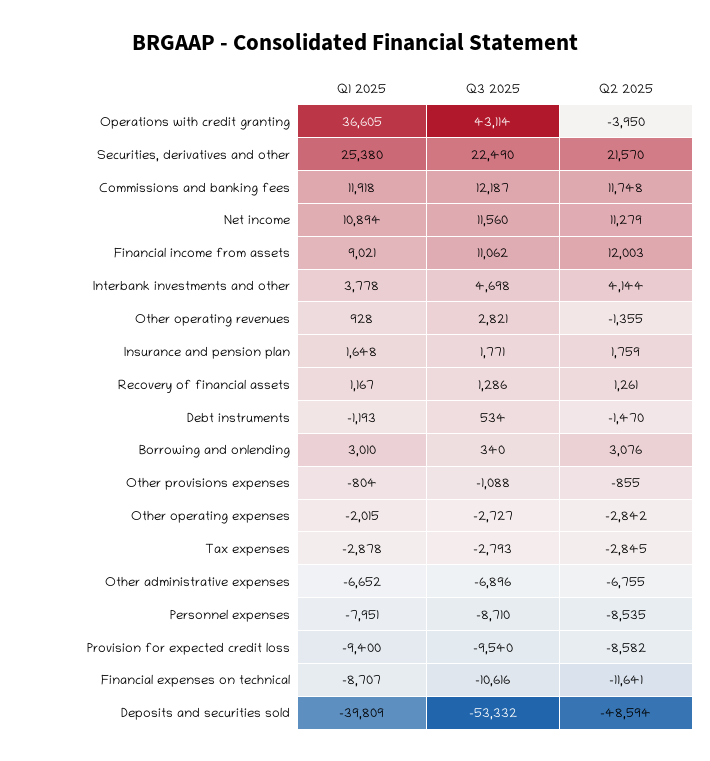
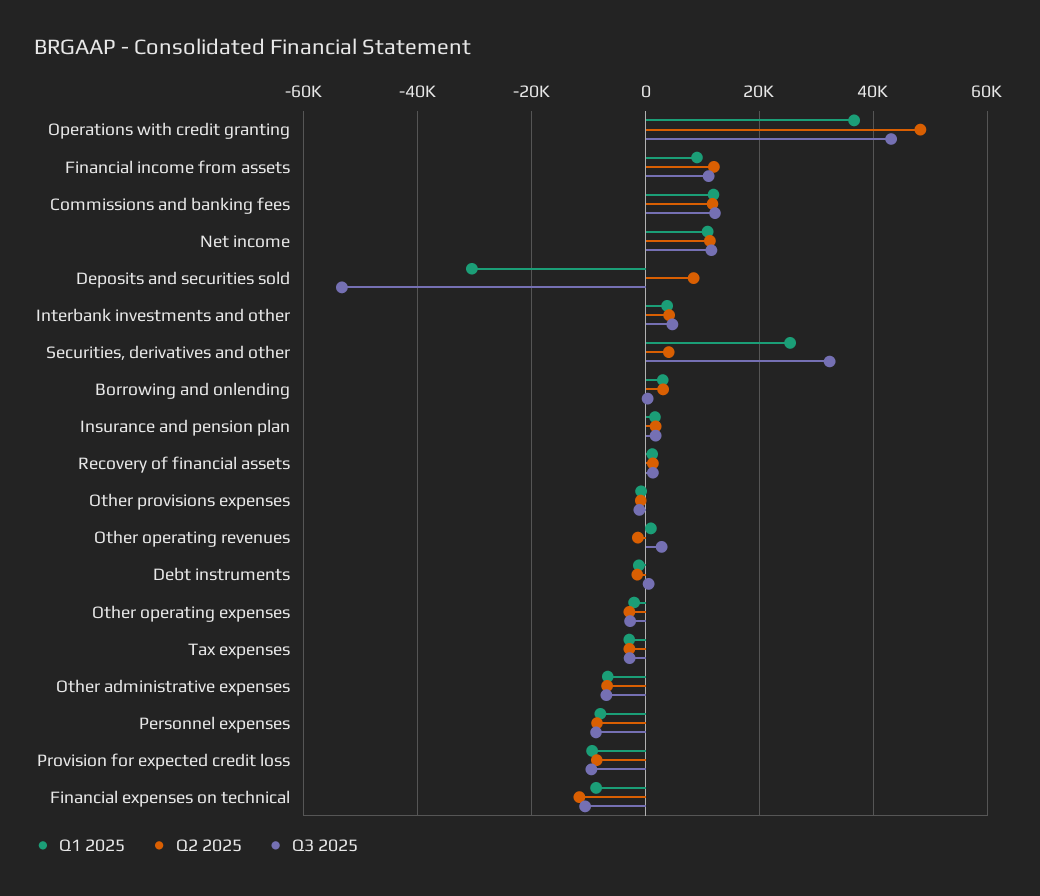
  {
    "Q1 2025": {
      "Operations with credit granting": 36605,
      "Securities, derivatives and other": 25380,
      "Commissions and banking fees": 11918,
      "Net income": 10894,
      "Financial income from assets": 9021,
      "Interbank investments and other": 3778,
      "Other operating revenues": 928,
      "Insurance and pension plan": 1648,
      "Recovery of financial assets": 1167,
      "Debt instruments": -1193,
      "Borrowing and onlending": 3010,
      "Other provisions expenses": -804,
      "Other operating expenses": -2015,
      "Tax expenses": -2878,
      "Other administrative expenses": -6652,
      "Personnel expenses": -7951,
      "Provision for expected credit loss": -9400,
      "Financial expenses on technical": -8707,
-     "Deposits and securities sold": -39809
+     "Deposits and securities sold": -30000
    },
    "Q3 2025": {
      "Operations with credit granting": 43114,
-     "Securities, derivatives and other": 22490,
+     "Securities, derivatives and other": 32000,
      "Commissions and banking fees": 12187,
      "Net income": 11560,
      "Financial income from assets": 11062,
      "Interbank investments and other": 4698,
      "Other operating revenues": 2821,
      "Insurance and pension plan": 1771,
      "Recovery of financial assets": 1286,
      "Debt instruments": 534,
      "Borrowing and onlending": 340,
      "Other provisions expenses": -1088,
      "Other operating expenses": -2727,
      "Tax expenses": -2793,
      "Other administrative expenses": -6896,
      "Personnel expenses": -8710,
      "Provision for expected credit loss": -9540,
      "Financial expenses on technical": -10616,
      "Deposits and securities sold": -53332
    },
    "Q2 2025": {
-     "Operations with credit granting": -3950,
+     "Operations with credit granting": 48000,
-     "Securities, derivatives and other": 21570,
+     "Securities, derivatives and other": 4000,
      "Commissions and banking fees": 11748,
      "Net income": 11279,
      "Financial income from assets": 12003,
      "Interbank investments and other": 4144,
      "Other operating revenues": -1355,
      "Insurance and pension plan": 1759,
      "Recovery of financial assets": 1261,
      "Debt instruments": -1470,
      "Borrowing and onlending": 3076,
      "Other provisions expenses": -855,
      "Other operating expenses": -2842,
      "Tax expenses": -2845,
      "Other administrative expenses": -6755,
      "Personnel expenses": -8535,
      "Provision for expected credit loss": -8582,
      "Financial expenses on technical": -11641,
-     "Deposits and securities sold": -48594
+     "Deposits and securities sold": 8000
    }
  }

